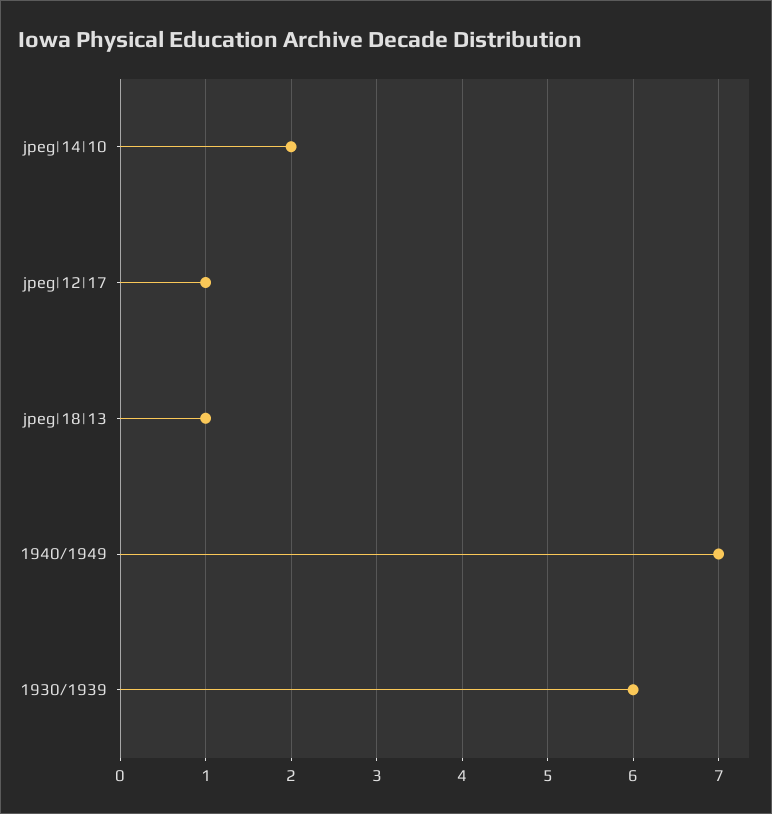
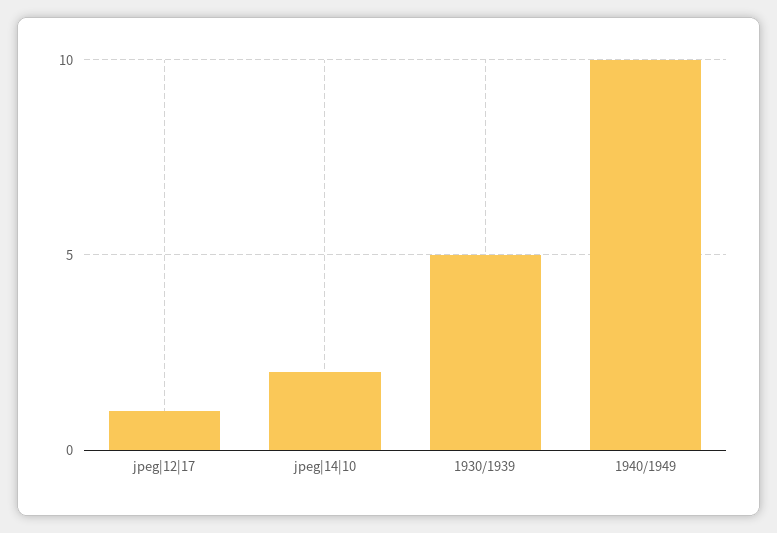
  {
    "jpeg|14|10": 2,
    "jpeg|12|17": 1,
-   "jpeg|18|13": 1,
-   "1940/1949": 7,
+   "1940/1949": 10,
-   "1930/1939": 6
+   "1930/1939": 5
  }

